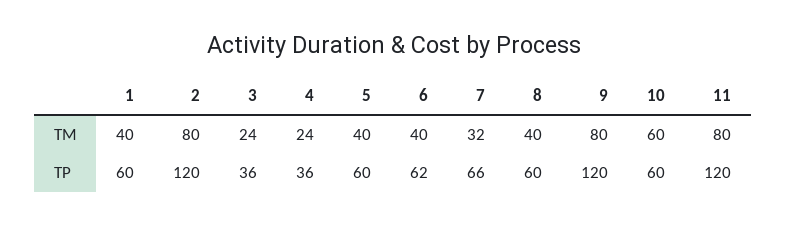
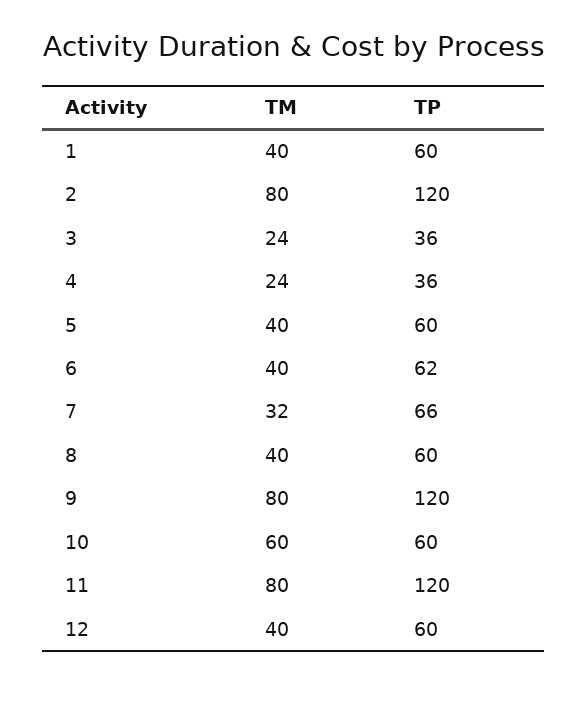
  {
    "1": {
      "TM": 40,
      "TP": 60
    },
    "2": {
      "TM": 80,
      "TP": 120
    },
    "3": {
      "TM": 24,
      "TP": 36
    },
    "4": {
      "TM": 24,
      "TP": 36
    },
    "5": {
      "TM": 40,
      "TP": 60
    },
    "6": {
      "TM": 40,
      "TP": 62
    },
    "7": {
      "TM": 32,
      "TP": 66
    },
    "8": {
      "TM": 40,
      "TP": 60
    },
    "9": {
      "TM": 80,
      "TP": 120
    },
    "10": {
      "TM": 60,
      "TP": 60
    },
    "11": {
      "TM": 80,
      "TP": 120
-   }
+   },
+   "12": {
+     "TM": 40,
+     "TP": 60
+   }
  }

